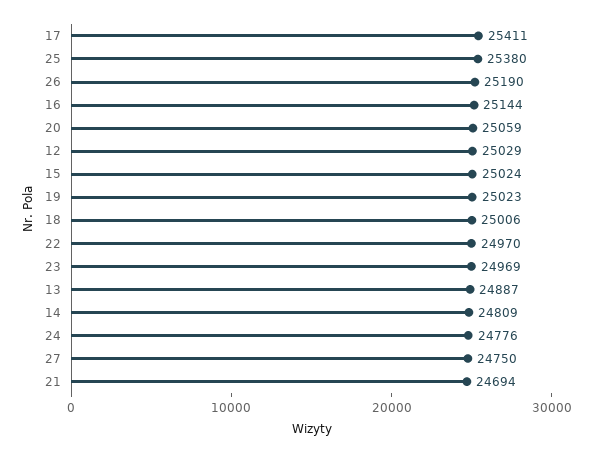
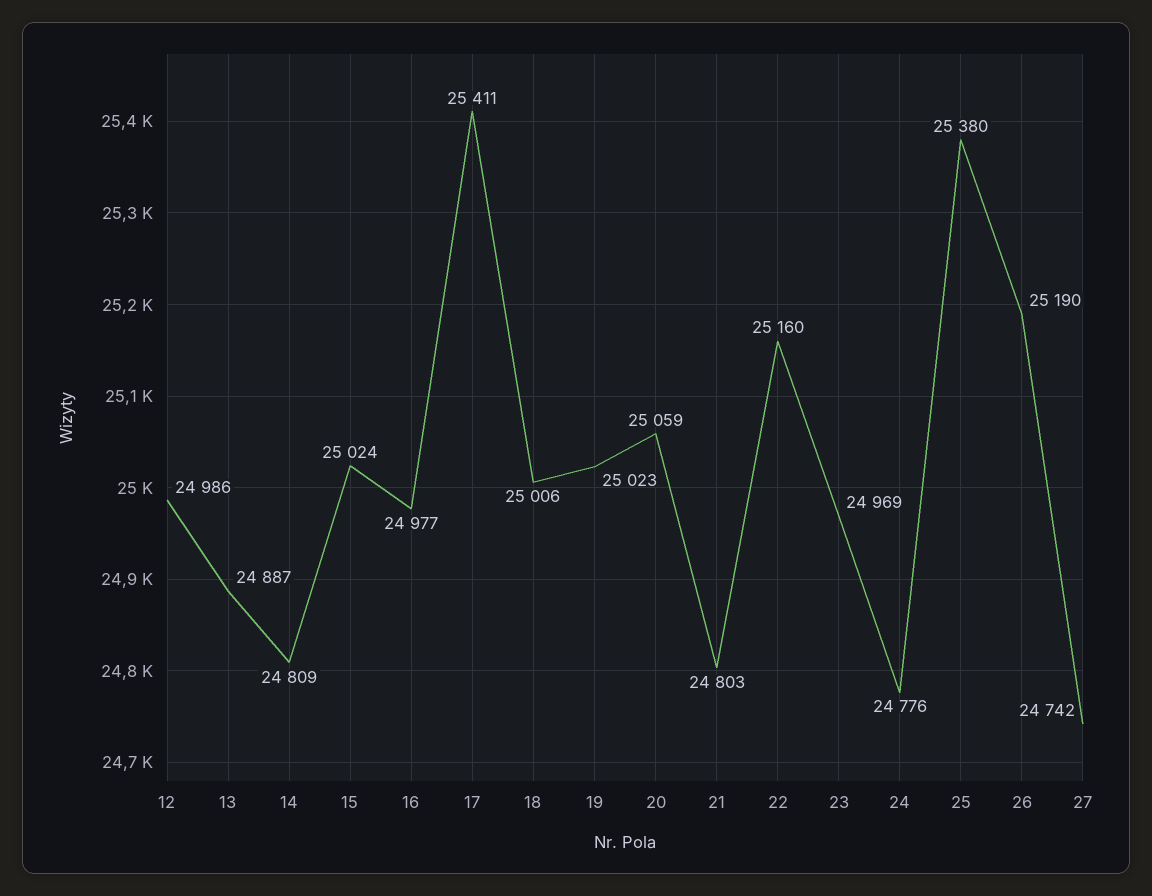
  {
    "17": 25411,
    "25": 25380,
    "26": 25190,
-   "16": 25144,
+   "16": 24977,
    "20": 25059,
-   "12": 25029,
+   "12": 24986,
    "15": 25024,
    "19": 25023,
    "18": 25006,
-   "22": 24970,
+   "22": 25160,
    "23": 24969,
    "13": 24887,
    "14": 24809,
    "24": 24776,
-   "27": 24750,
+   "27": 24742,
-   "21": 24694
+   "21": 24803
  }

